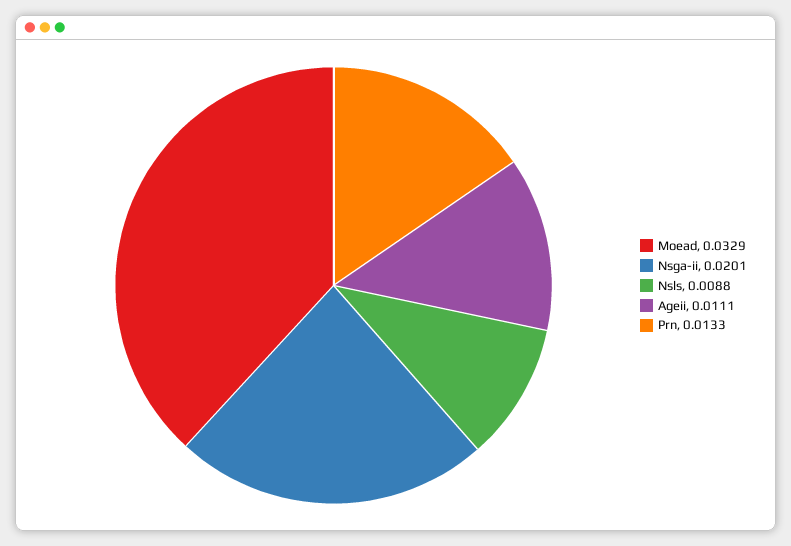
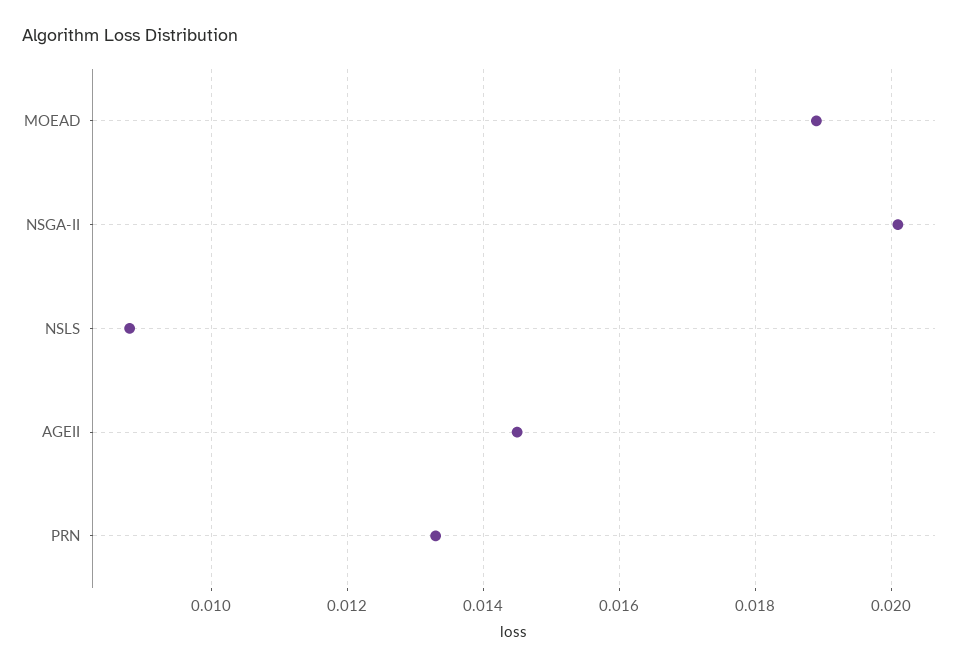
  {
-   "Moead": 0.0329,
+   "Moead": 0.019,
    "Nsga-ii": 0.0201,
    "Nsls": 0.0088,
-   "Ageii": 0.0111,
+   "Ageii": 0.0145,
    "Prn": 0.0133
  }

